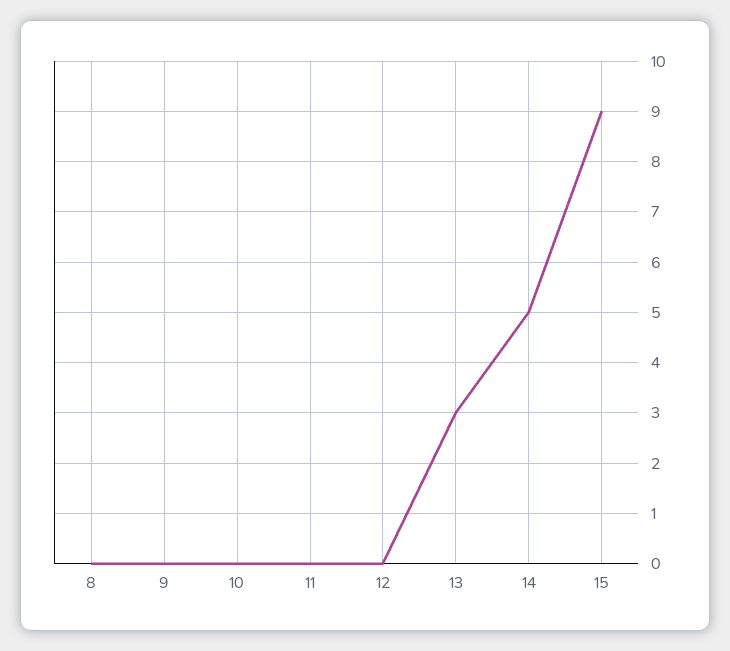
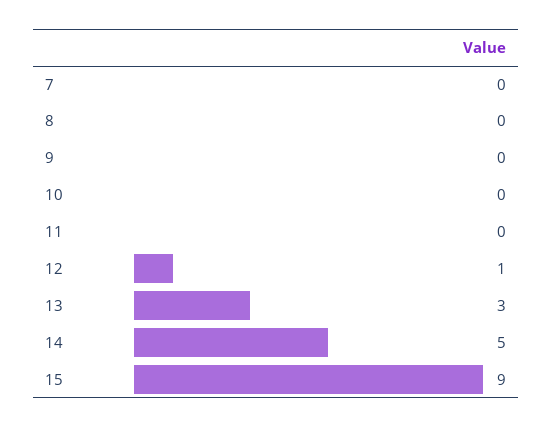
  {
    "8": 0,
    "9": 0,
    "10": 0,
    "11": 0,
-   "12": 0,
+   "12": 1,
    "13": 3,
    "14": 5,
-   "15": 9
+   "15": 9,
+   "7": 0
  }

